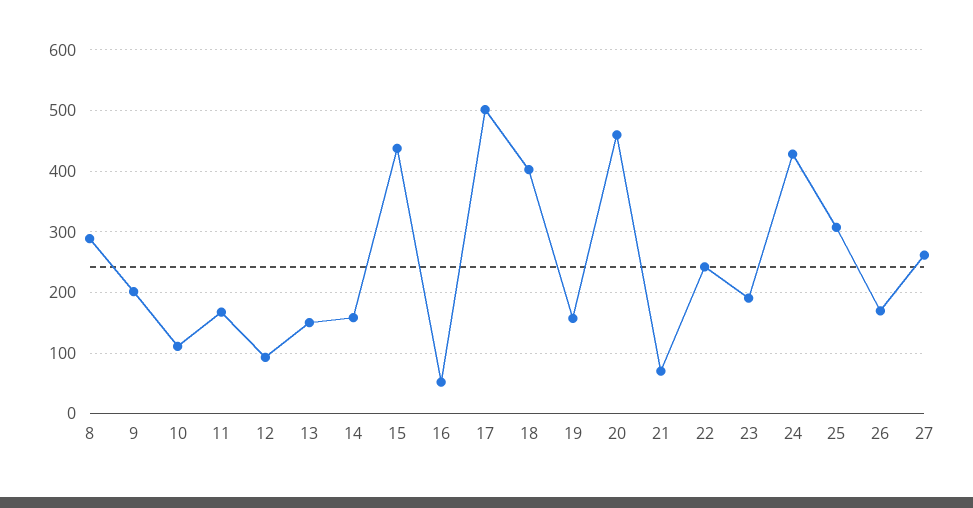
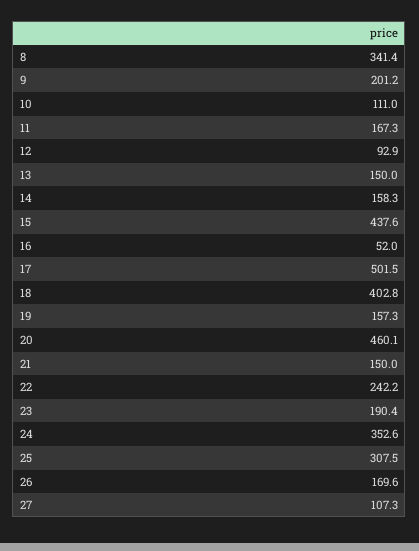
  {
-   "8": 290,
+   "8": 341.4,
    "9": 201.2,
    "10": 111,
    "11": 167.3,
    "12": 92.9,
    "13": 150,
    "14": 158.3,
    "15": 437.6,
    "16": 52,
    "17": 501.5,
    "18": 402.8,
    "19": 157.3,
    "20": 460.1,
-   "21": 70,
+   "21": 150,
    "22": 242.2,
    "23": 190.4,
-   "24": 430,
+   "24": 352.6,
    "25": 307.5,
    "26": 169.6,
-   "27": 260
+   "27": 107.3
  }

